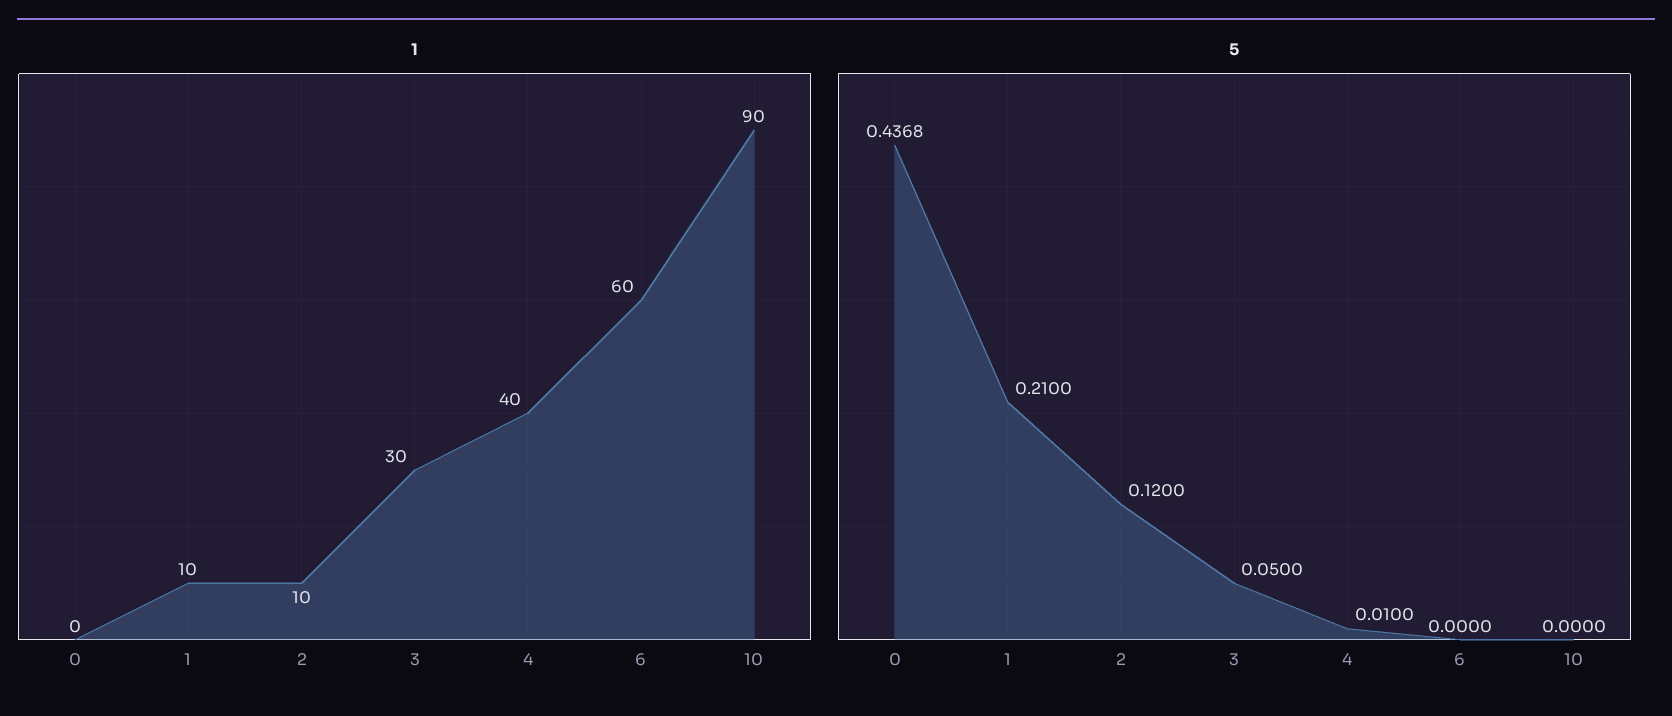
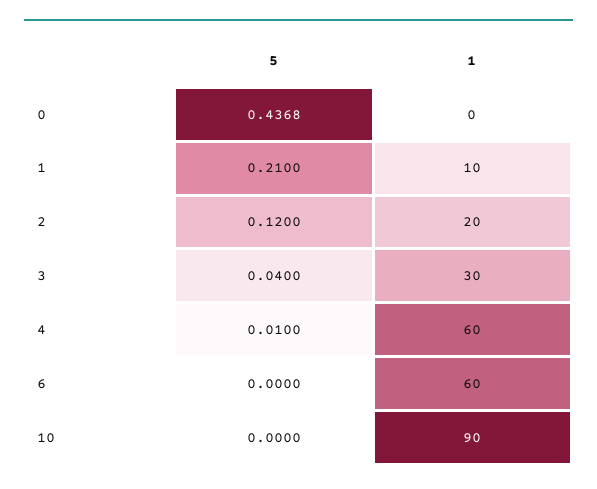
  {
    "1": {
      "0": 0,
      "1": 10,
-     "2": 10,
+     "2": 20,
      "3": 30,
-     "4": 40,
+     "4": 60,
      "6": 60,
      "10": 90
    },
    "5": {
      "0": 0.4368,
      "1": 0.21,
      "2": 0.12,
-     "3": 0.05,
+     "3": 0.04,
      "4": 0.01,
      "6": 0,
      "10": 0
    }
  }

